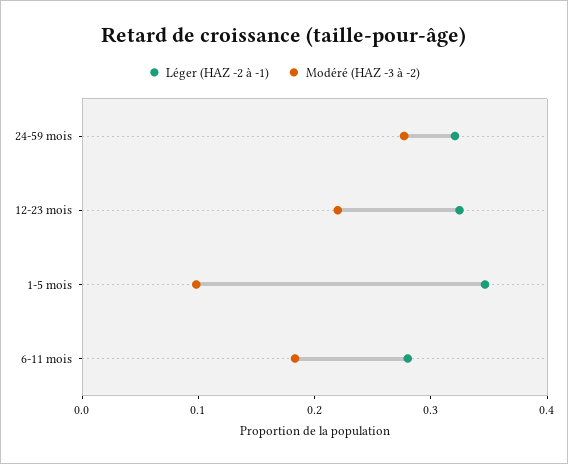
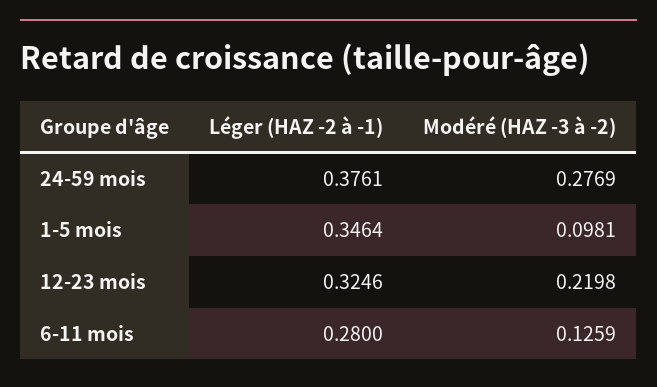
  {
    "Léger (HAZ -2 à -1)": {
-     "24-59 mois": 0.32,
+     "24-59 mois": 0.3761,
      "12-23 mois": 0.3246,
      "1-5 mois": 0.3464,
      "6-11 mois": 0.28
    },
    "Modéré (HAZ -3 à -2)": {
      "24-59 mois": 0.2769,
      "12-23 mois": 0.2198,
      "1-5 mois": 0.0981,
-     "6-11 mois": 0.18
+     "6-11 mois": 0.1259
    }
  }

